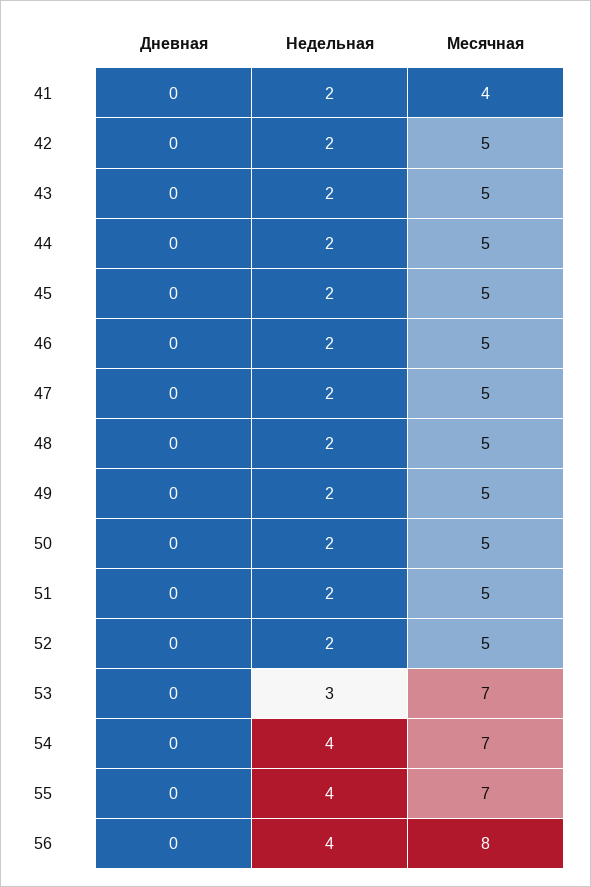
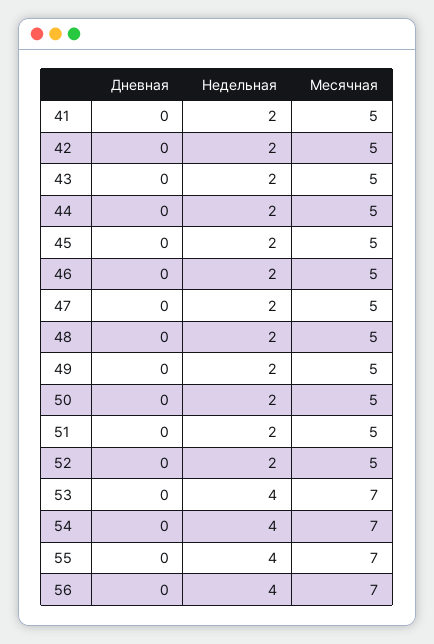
  {
    "Дневная": {
      "41": 0,
      "42": 0,
      "43": 0,
      "44": 0,
      "45": 0,
      "46": 0,
      "47": 0,
      "48": 0,
      "49": 0,
      "50": 0,
      "51": 0,
      "52": 0,
      "53": 0,
      "54": 0,
      "55": 0,
      "56": 0
    },
    "Недельная": {
      "41": 2,
      "42": 2,
      "43": 2,
      "44": 2,
      "45": 2,
      "46": 2,
      "47": 2,
      "48": 2,
      "49": 2,
      "50": 2,
      "51": 2,
      "52": 2,
-     "53": 3,
+     "53": 4,
      "54": 4,
      "55": 4,
      "56": 4
    },
    "Месячная": {
-     "41": 4,
+     "41": 5,
      "42": 5,
      "43": 5,
      "44": 5,
      "45": 5,
      "46": 5,
      "47": 5,
      "48": 5,
      "49": 5,
      "50": 5,
      "51": 5,
      "52": 5,
      "53": 7,
      "54": 7,
      "55": 7,
-     "56": 8
+     "56": 7
    }
  }

